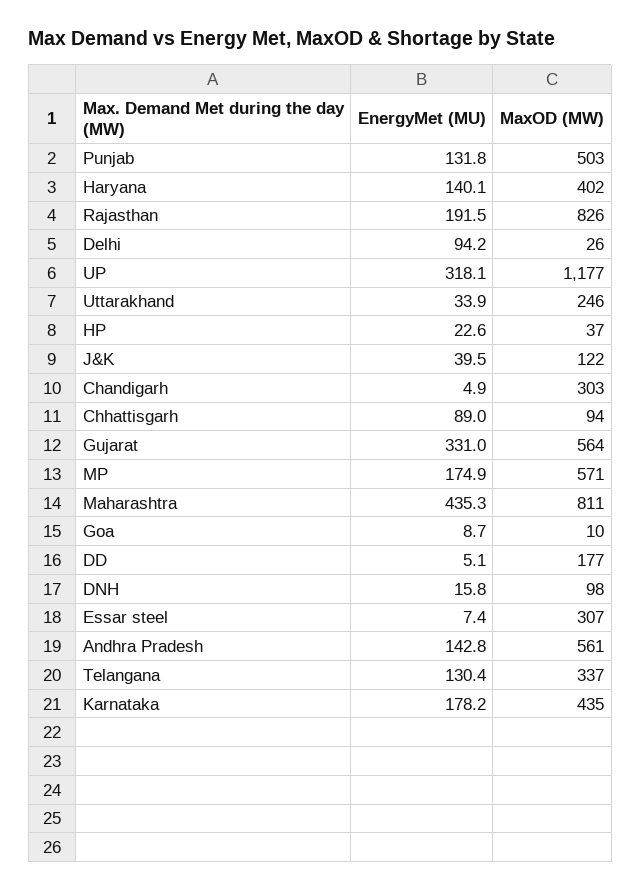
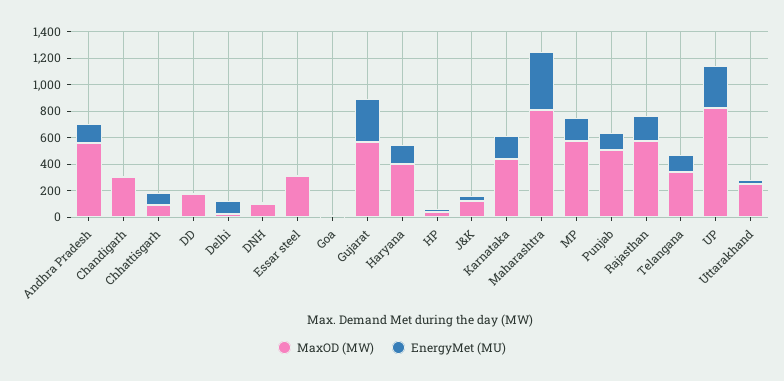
  {
    "EnergyMet (MU)": {
      "Punjab": 131.8,
      "Haryana": 140.1,
      "Rajasthan": 191.5,
      "Delhi": 94.2,
      "UP": 318.1,
      "Uttarakhand": 33.9,
      "HP": 22.6,
      "J&K": 39.5,
      "Chandigarh": 4.9,
      "Chhattisgarh": 89,
      "Gujarat": 331,
      "MP": 174.9,
      "Maharashtra": 435.3,
      "Goa": 8.7,
      "DD": 5.1,
      "DNH": 15.8,
      "Essar steel": 7.4,
      "Andhra Pradesh": 142.8,
      "Telangana": 130.4,
      "Karnataka": 178.2
    },
    "MaxOD (MW)": {
      "Punjab": 503,
      "Haryana": 402,
-     "Rajasthan": 826,
+     "Rajasthan": 600,
      "Delhi": 26,
-     "UP": 1177,
+     "UP": 800,
      "Uttarakhand": 246,
      "HP": 37,
      "J&K": 122,
      "Chandigarh": 303,
      "Chhattisgarh": 94,
      "Gujarat": 564,
      "MP": 571,
      "Maharashtra": 811,
      "Goa": 10,
      "DD": 177,
      "DNH": 98,
      "Essar steel": 307,
      "Andhra Pradesh": 561,
      "Telangana": 337,
      "Karnataka": 435
    }
  }

